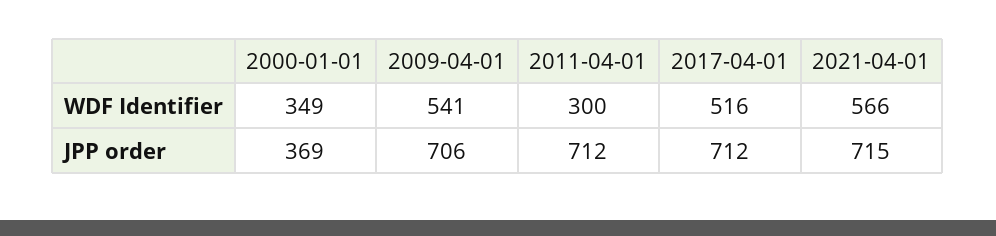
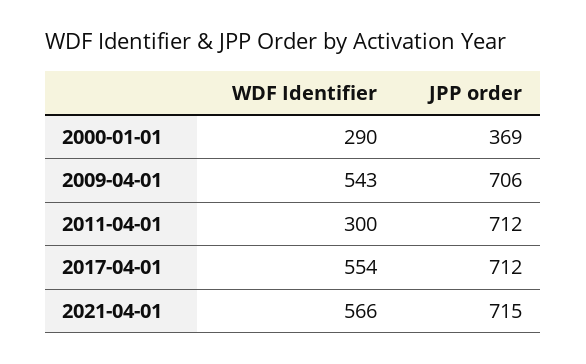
  {
    "2000-01-01": {
-     "WDF Identifier": 349,
+     "WDF Identifier": 290,
      "JPP order": 369
    },
    "2009-04-01": {
-     "WDF Identifier": 541,
+     "WDF Identifier": 543,
      "JPP order": 706
    },
    "2011-04-01": {
      "WDF Identifier": 300,
      "JPP order": 712
    },
    "2017-04-01": {
-     "WDF Identifier": 516,
+     "WDF Identifier": 554,
      "JPP order": 712
    },
    "2021-04-01": {
      "WDF Identifier": 566,
      "JPP order": 715
    }
  }

